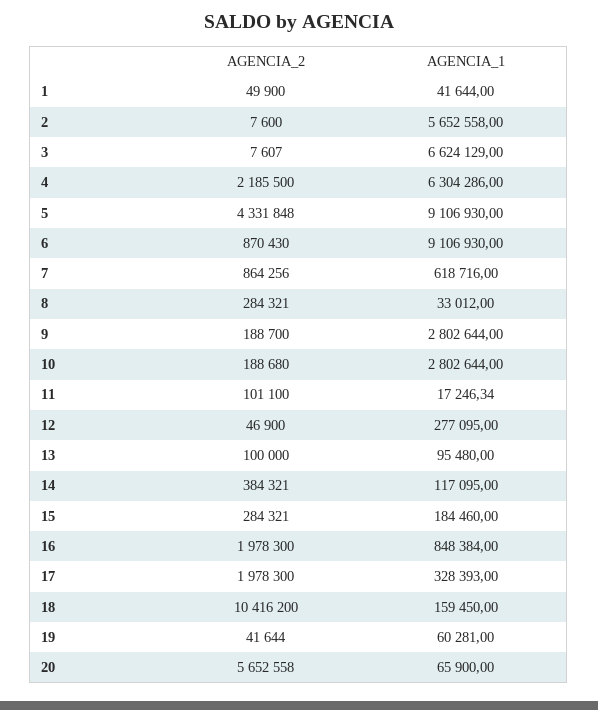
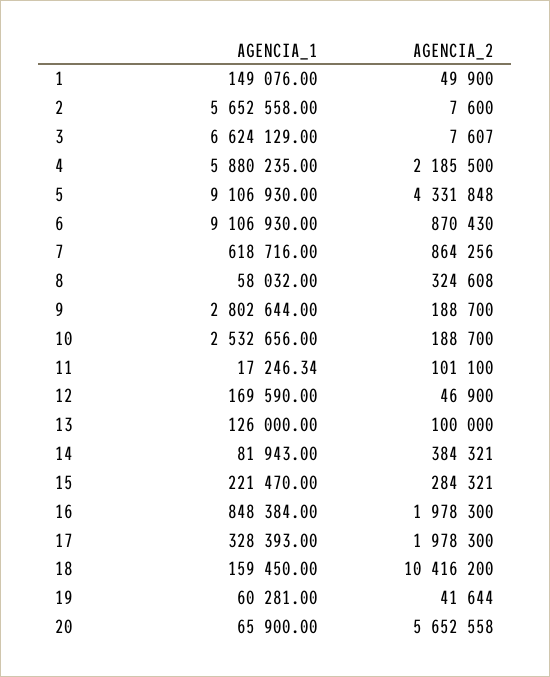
  {
    "AGENCIA_2": {
      "1": 49900,
      "2": 7600,
      "3": 7607,
      "4": 2185500,
      "5": 4331848,
      "6": 870430,
      "7": 864256,
-     "8": 284321,
+     "8": 324608,
      "9": 188700,
-     "10": 188680,
+     "10": 188700,
      "11": 101100,
      "12": 46900,
      "13": 100000,
      "14": 384321,
      "15": 284321,
      "16": 1978300,
      "17": 1978300,
      "18": 10416200,
      "19": 41644,
      "20": 5652558
    },
    "AGENCIA_1": {
-     "1": 41644,
+     "1": 149076,
      "2": 5652558,
      "3": 6624129,
-     "4": 6304286,
+     "4": 5880235,
      "5": 9106930,
      "6": 9106930,
      "7": 618716,
-     "8": 33012,
+     "8": 58032,
      "9": 2802644,
-     "10": 2802644,
+     "10": 2532656,
      "11": 17246.34,
-     "12": 277095,
+     "12": 169590,
-     "13": 95480,
+     "13": 126000,
-     "14": 117095,
+     "14": 81943,
-     "15": 184460,
+     "15": 221470,
      "16": 848384,
      "17": 328393,
      "18": 159450,
      "19": 60281,
      "20": 65900
    }
  }

